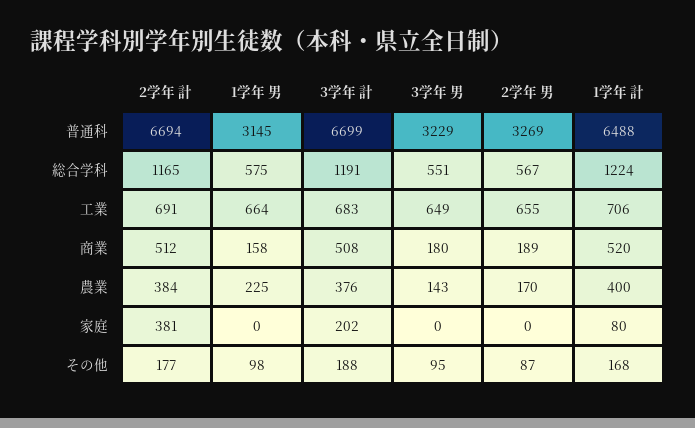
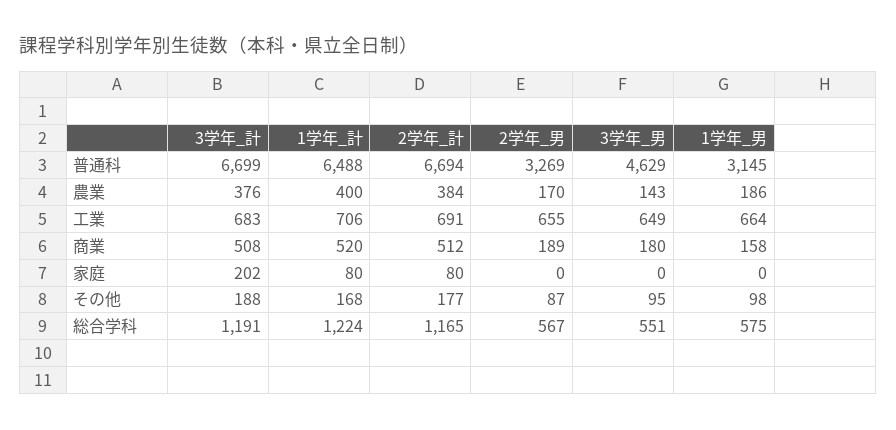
  {
    "2学年 計": {
      "普通科": 6694,
      "総合学科": 1165,
      "工業": 691,
      "商業": 512,
      "農業": 384,
-     "家庭": 381,
+     "家庭": 80,
      "その他": 177
    },
    "1学年 男": {
      "普通科": 3145,
      "総合学科": 575,
      "工業": 664,
      "商業": 158,
-     "農業": 225,
+     "農業": 186,
      "家庭": 0,
      "その他": 98
    },
    "3学年 計": {
      "普通科": 6699,
      "総合学科": 1191,
      "工業": 683,
      "商業": 508,
      "農業": 376,
      "家庭": 202,
      "その他": 188
    },
    "3学年 男": {
-     "普通科": 3229,
+     "普通科": 4629,
      "総合学科": 551,
      "工業": 649,
      "商業": 180,
      "農業": 143,
      "家庭": 0,
      "その他": 95
    },
    "2学年 男": {
      "普通科": 3269,
      "総合学科": 567,
      "工業": 655,
      "商業": 189,
      "農業": 170,
      "家庭": 0,
      "その他": 87
    },
    "1学年 計": {
      "普通科": 6488,
      "総合学科": 1224,
      "工業": 706,
      "商業": 520,
      "農業": 400,
      "家庭": 80,
      "その他": 168
    }
  }

